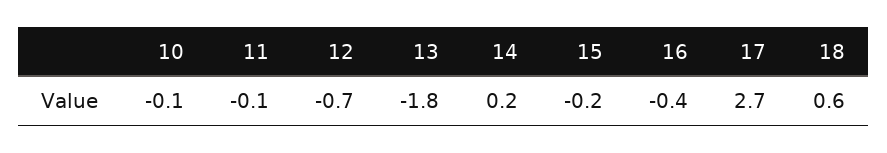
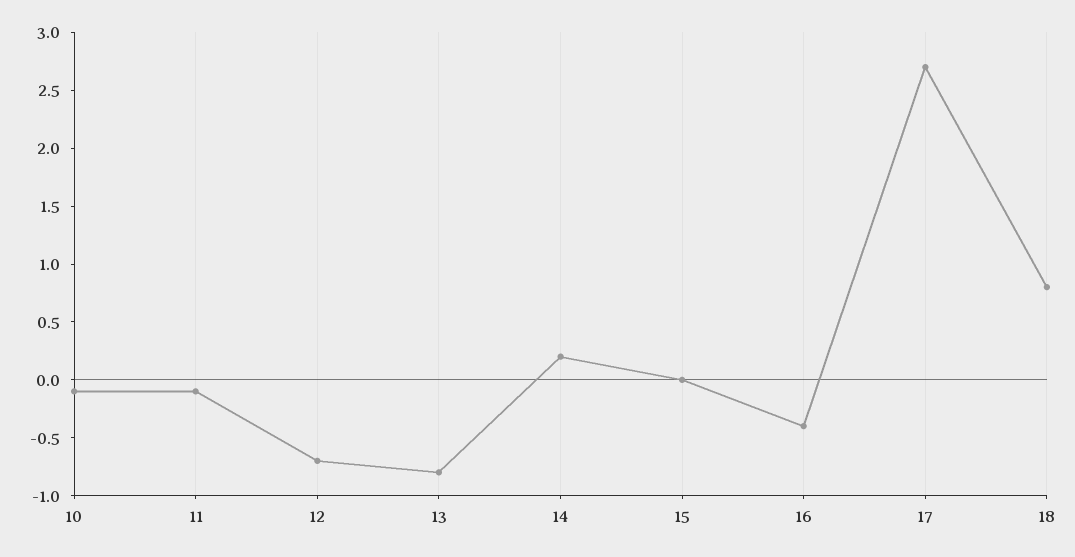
  {
    "10": -0.1,
    "11": -0.1,
    "12": -0.7,
-   "13": -1.8,
+   "13": -0.8,
    "14": 0.2,
-   "15": -0.2,
+   "15": 0,
    "16": -0.4,
    "17": 2.7,
-   "18": 0.6
+   "18": 0.8
  }

